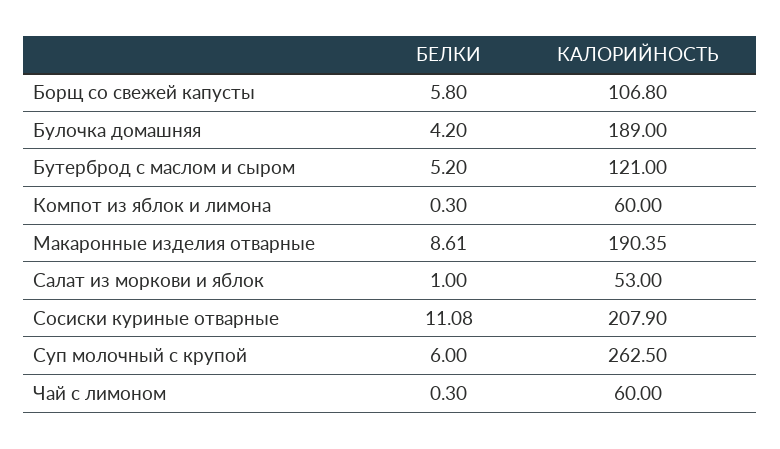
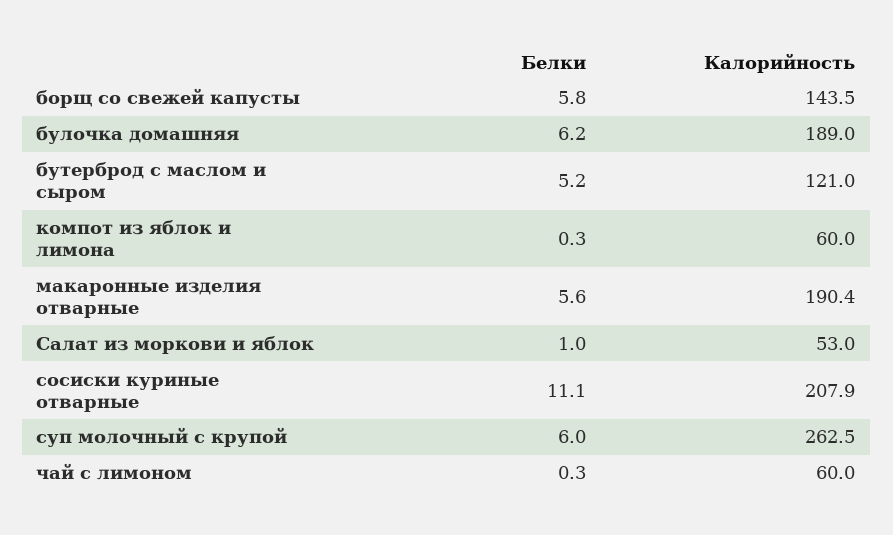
  {
    "БЕЛКИ": {
      "Борщ со свежей капусты": 5.8,
-     "Булочка домашняя": 4.2,
+     "Булочка домашняя": 6.2,
      "Бутерброд с маслом и сыром": 5.2,
      "Компот из яблок и лимона": 0.3,
-     "Макаронные изделия отварные": 8.61,
+     "Макаронные изделия отварные": 5.6,
      "Салат из моркови и яблок": 1,
      "Сосиски куриные отварные": 11.08,
      "Суп молочный с крупой": 6,
      "Чай с лимоном": 0.3
    },
    "КАЛОРИЙНОСТЬ": {
-     "Борщ со свежей капусты": 106.8,
+     "Борщ со свежей капусты": 143.5,
      "Булочка домашняя": 189,
      "Бутерброд с маслом и сыром": 121,
      "Компот из яблок и лимона": 60,
      "Макаронные изделия отварные": 190.35,
      "Салат из моркови и яблок": 53,
      "Сосиски куриные отварные": 207.9,
      "Суп молочный с крупой": 262.5,
      "Чай с лимоном": 60
    }
  }

